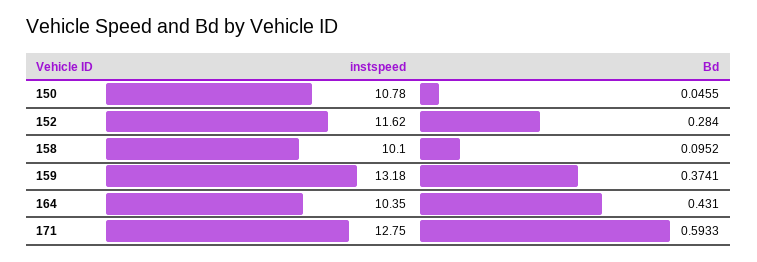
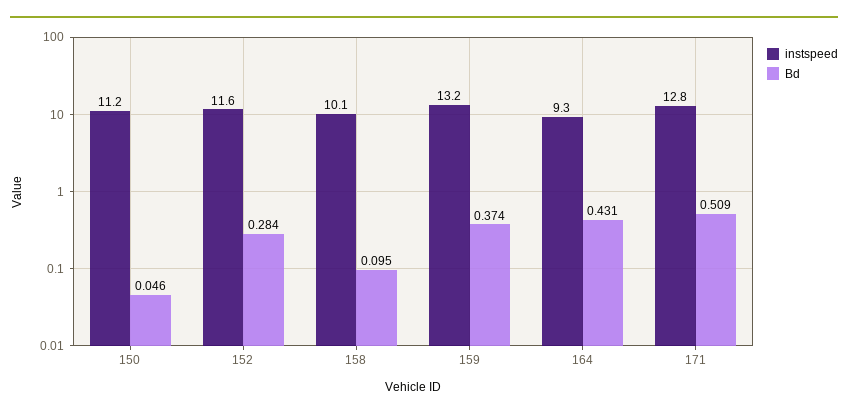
  {
    "instspeed": {
-     "150": 10.78,
+     "150": 11.2,
      "152": 11.62,
      "158": 10.1,
      "159": 13.18,
-     "164": 10.35,
+     "164": 9.3,
      "171": 12.75
    },
    "Bd": {
      "150": 0.0455,
      "152": 0.284,
      "158": 0.0952,
      "159": 0.3741,
      "164": 0.431,
-     "171": 0.5933
+     "171": 0.509
    }
  }

